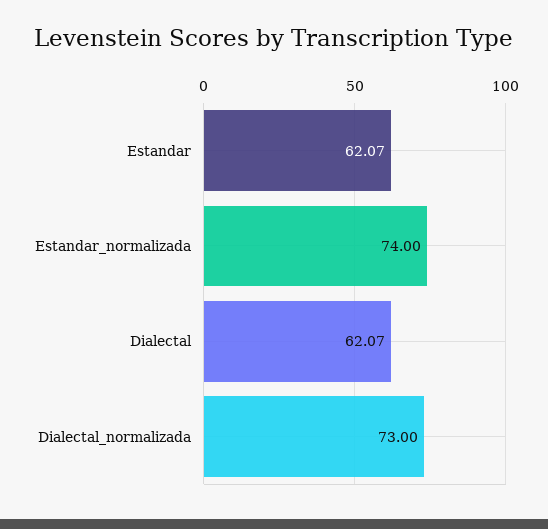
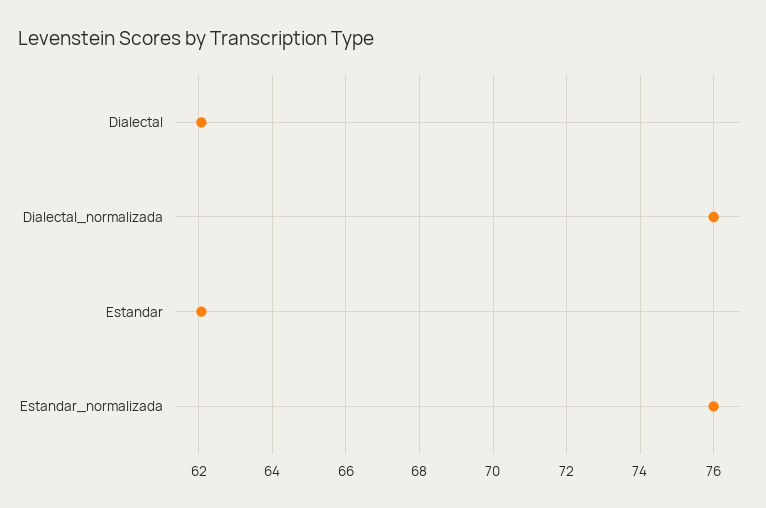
  {
    "Estandar": 62.07,
-   "Estandar_normalizada": 74,
+   "Estandar_normalizada": 76,
    "Dialectal": 62.07,
-   "Dialectal_normalizada": 73
+   "Dialectal_normalizada": 76
  }

